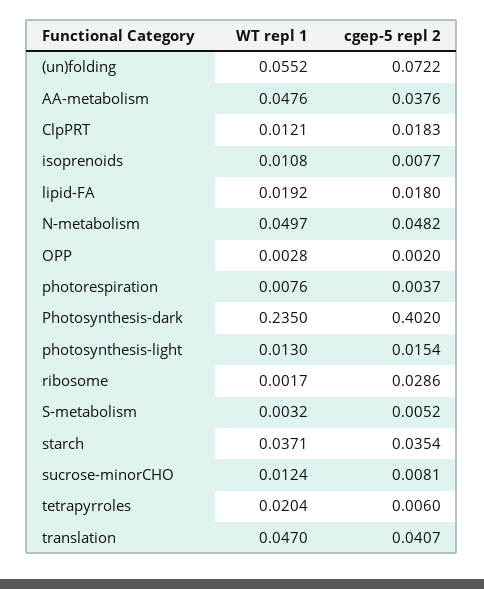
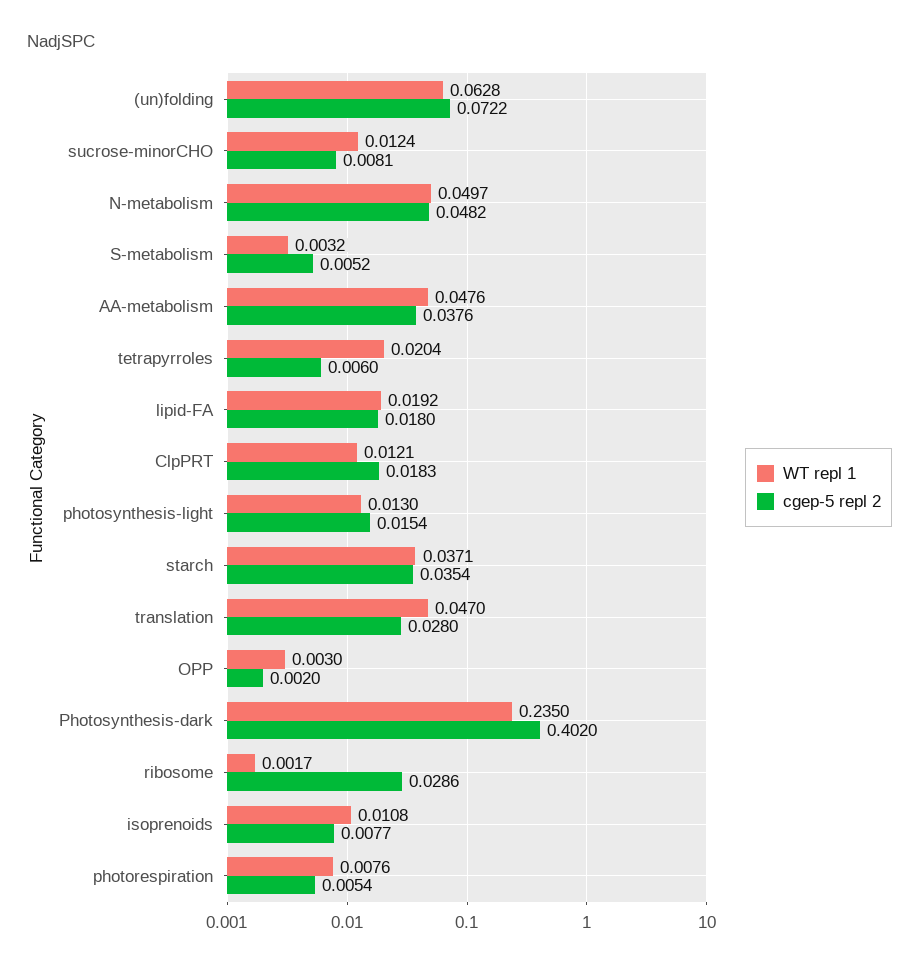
  {
    "WT repl 1": {
-     "(un)folding": 0.0552,
+     "(un)folding": 0.0628,
      "AA-metabolism": 0.0476,
      "ClpPRT": 0.0121,
      "isoprenoids": 0.0108,
      "lipid-FA": 0.0192,
      "N-metabolism": 0.0497,
-     "OPP": 0.0028,
+     "OPP": 0.003,
      "photorespiration": 0.0076,
      "Photosynthesis-dark": 0.235,
      "photosynthesis-light": 0.013,
      "ribosome": 0.0017,
      "S-metabolism": 0.0032,
      "starch": 0.0371,
      "sucrose-minorCHO": 0.0124,
      "tetrapyrroles": 0.0204,
      "translation": 0.047
    },
    "cgep-5 repl 2": {
      "(un)folding": 0.0722,
      "AA-metabolism": 0.0376,
      "ClpPRT": 0.0183,
      "isoprenoids": 0.0077,
      "lipid-FA": 0.018,
      "N-metabolism": 0.0482,
      "OPP": 0.002,
-     "photorespiration": 0.0037,
+     "photorespiration": 0.0054,
      "Photosynthesis-dark": 0.402,
      "photosynthesis-light": 0.0154,
      "ribosome": 0.0286,
      "S-metabolism": 0.0052,
      "starch": 0.0354,
      "sucrose-minorCHO": 0.0081,
      "tetrapyrroles": 0.006,
-     "translation": 0.0407
+     "translation": 0.028
    }
  }

